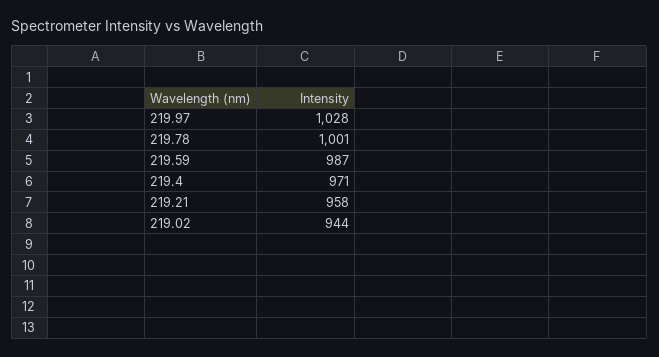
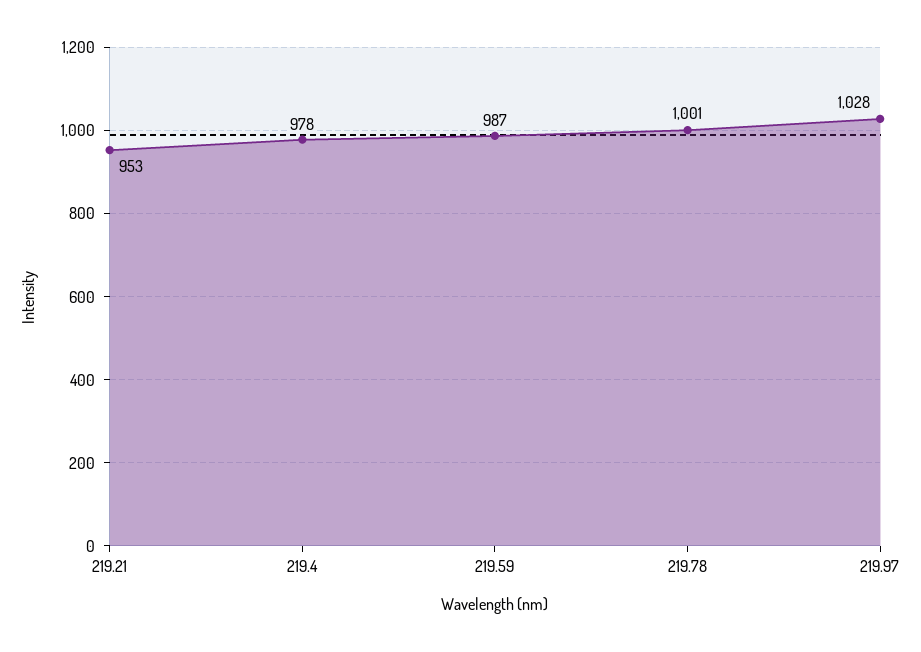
  {
    "219.97": 1028,
    "219.78": 1001,
    "219.59": 987,
-   "219.4": 971,
+   "219.4": 978,
-   "219.21": 958,
+   "219.21": 953
-   "219.02": 944
  }

